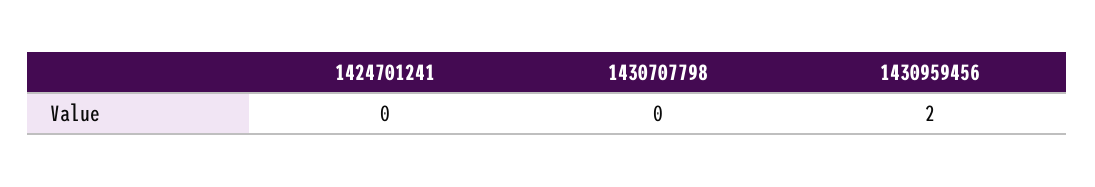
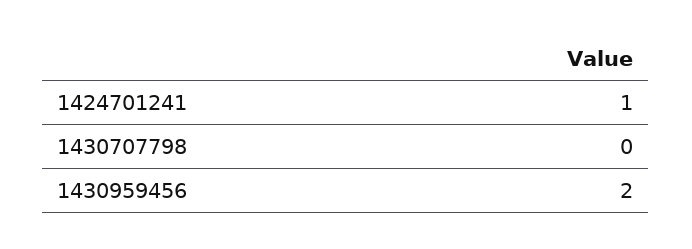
  {
-   "1424701241": 0,
+   "1424701241": 1,
    "1430707798": 0,
    "1430959456": 2
  }

